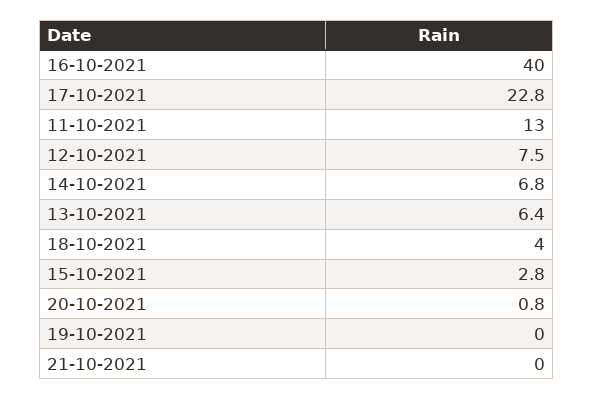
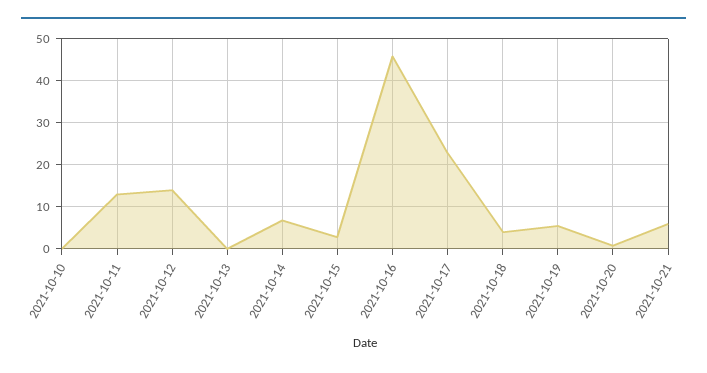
  {
-   "16-10-2021": 40,
+   "16-10-2021": 46,
    "17-10-2021": 22.8,
    "11-10-2021": 13,
-   "12-10-2021": 7.5,
+   "12-10-2021": 14,
    "14-10-2021": 6.8,
-   "13-10-2021": 6.4,
+   "13-10-2021": 0,
    "18-10-2021": 4,
    "15-10-2021": 2.8,
    "20-10-2021": 0.8,
-   "19-10-2021": 0,
+   "19-10-2021": 6,
-   "21-10-2021": 0
+   "21-10-2021": 6,
+   "2021-10-10": 0
  }

